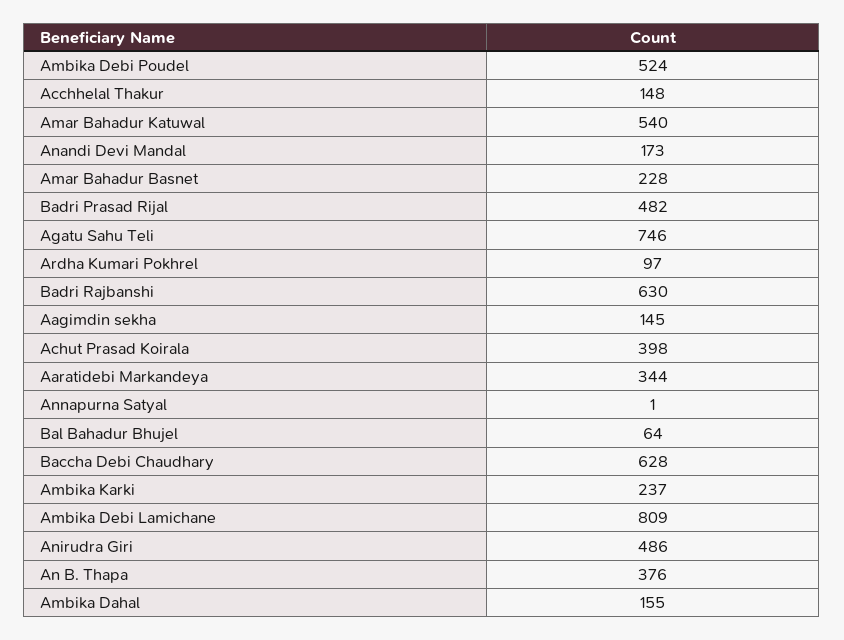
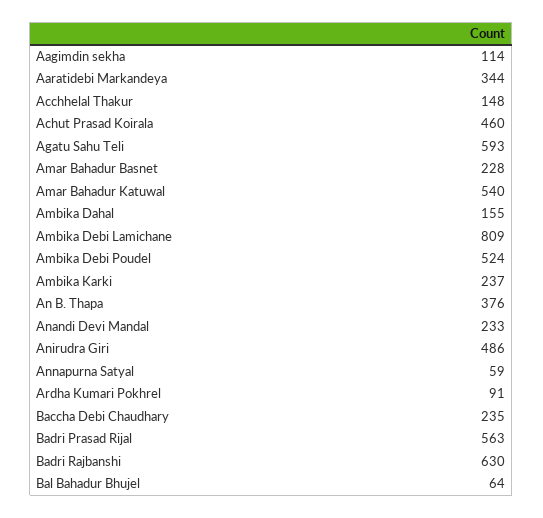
  {
    "Ambika Debi Poudel": 524,
    "Acchhelal Thakur": 148,
    "Amar Bahadur Katuwal": 540,
-   "Anandi Devi Mandal": 173,
+   "Anandi Devi Mandal": 233,
    "Amar Bahadur Basnet": 228,
-   "Badri Prasad Rijal": 482,
+   "Badri Prasad Rijal": 563,
-   "Agatu Sahu Teli": 746,
+   "Agatu Sahu Teli": 593,
-   "Ardha Kumari Pokhrel": 97,
+   "Ardha Kumari Pokhrel": 91,
    "Badri Rajbanshi": 630,
-   "Aagimdin sekha": 145,
+   "Aagimdin sekha": 114,
-   "Achut Prasad Koirala": 398,
+   "Achut Prasad Koirala": 460,
    "Aaratidebi Markandeya": 344,
-   "Annapurna Satyal": 1,
+   "Annapurna Satyal": 59,
    "Bal Bahadur Bhujel": 64,
-   "Baccha Debi Chaudhary": 628,
+   "Baccha Debi Chaudhary": 235,
    "Ambika Karki": 237,
    "Ambika Debi Lamichane": 809,
    "Anirudra Giri": 486,
    "An B. Thapa": 376,
    "Ambika Dahal": 155
  }

